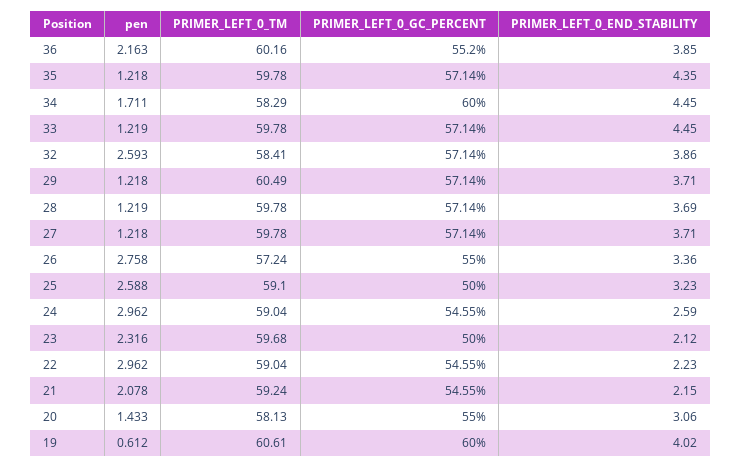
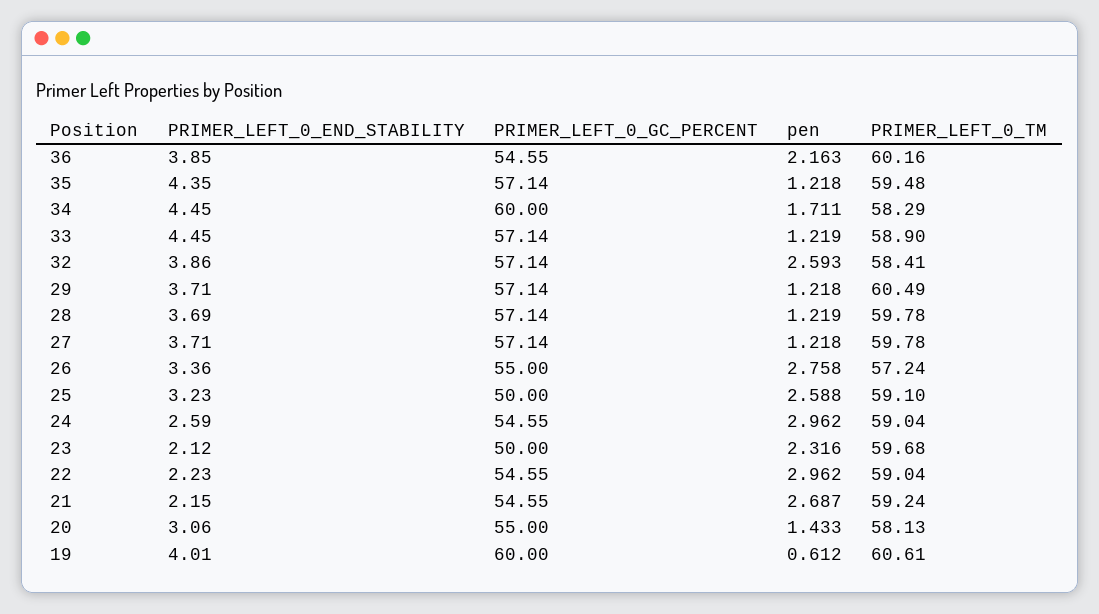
  {
    "pen": {
      "36": 2.163,
      "35": 1.218,
      "34": 1.711,
      "33": 1.219,
      "32": 2.593,
      "29": 1.218,
      "28": 1.219,
      "27": 1.218,
      "26": 2.758,
      "25": 2.588,
      "24": 2.962,
      "23": 2.316,
      "22": 2.962,
-     "21": 2.078,
+     "21": 2.687,
      "20": 1.433,
      "19": 0.612
    },
    "PRIMER_LEFT_0_TM": {
      "36": 60.16,
-     "35": 59.78,
+     "35": 59.48,
      "34": 58.29,
-     "33": 59.78,
+     "33": 58.9,
      "32": 58.41,
      "29": 60.49,
      "28": 59.78,
      "27": 59.78,
      "26": 57.24,
      "25": 59.1,
      "24": 59.04,
      "23": 59.68,
      "22": 59.04,
      "21": 59.24,
      "20": 58.13,
      "19": 60.61
    },
    "PRIMER_LEFT_0_GC_PERCENT": {
-     "36": 55.2,
+     "36": 54.55,
      "35": 57.14,
      "34": 60,
      "33": 57.14,
      "32": 57.14,
      "29": 57.14,
      "28": 57.14,
      "27": 57.14,
      "26": 55,
      "25": 50,
      "24": 54.55,
      "23": 50,
      "22": 54.55,
      "21": 54.55,
      "20": 55,
      "19": 60
    },
    "PRIMER_LEFT_0_END_STABILITY": {
      "36": 3.85,
      "35": 4.35,
      "34": 4.45,
      "33": 4.45,
      "32": 3.86,
      "29": 3.71,
      "28": 3.69,
      "27": 3.71,
      "26": 3.36,
      "25": 3.23,
      "24": 2.59,
      "23": 2.12,
      "22": 2.23,
      "21": 2.15,
      "20": 3.06,
-     "19": 4.02
+     "19": 4.01
    }
  }

